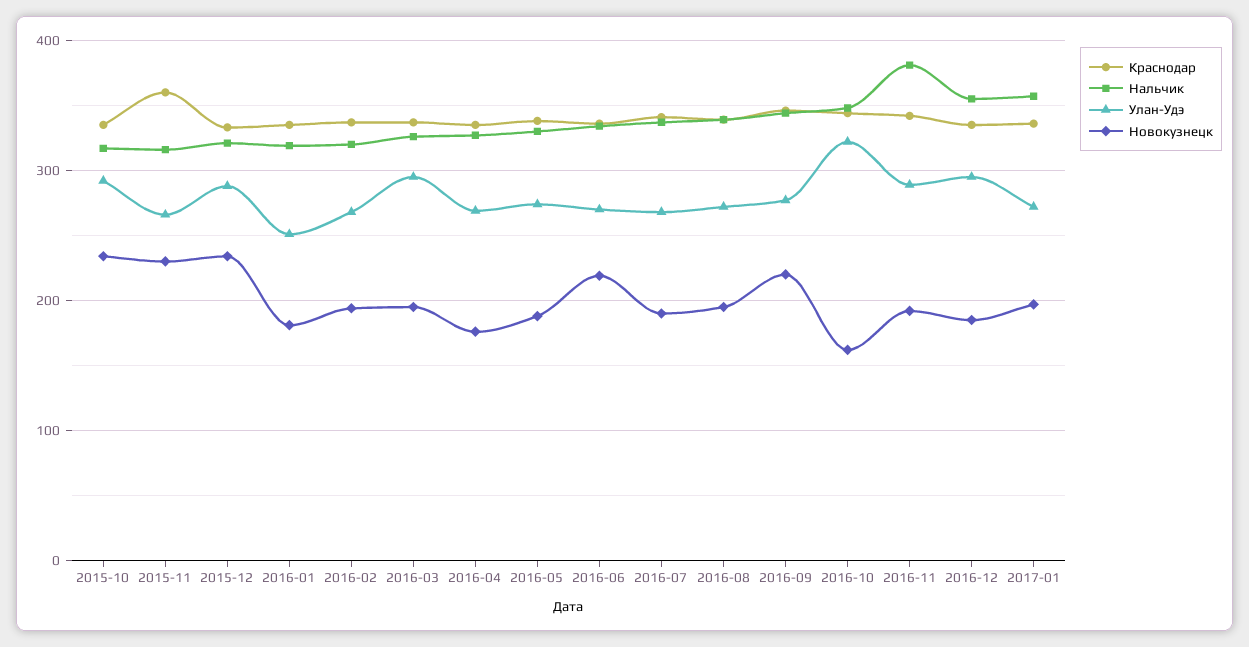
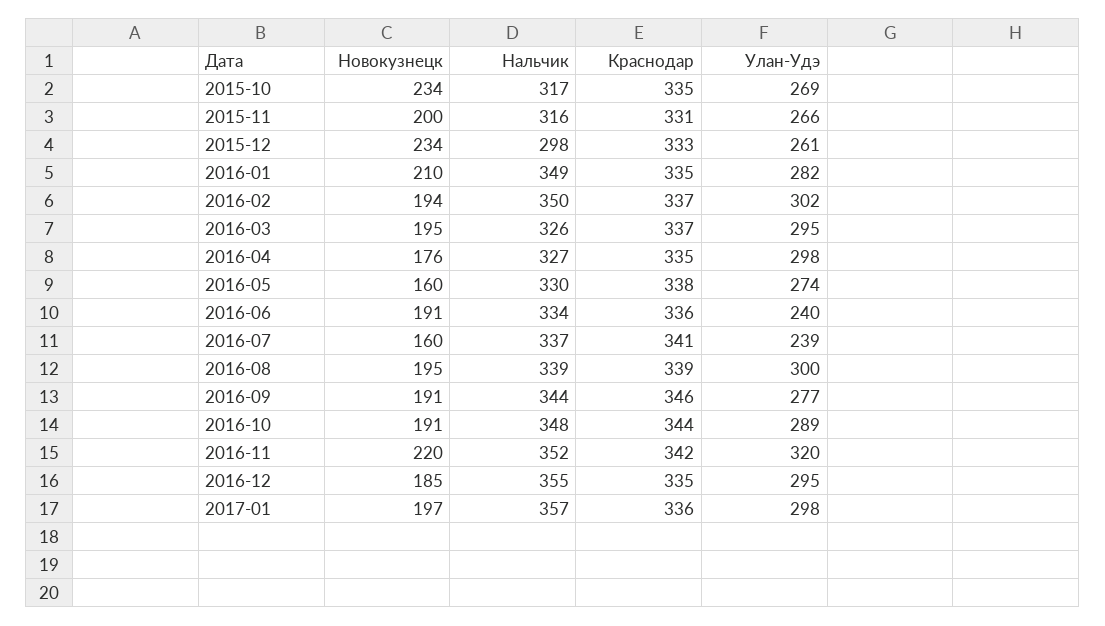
  {
    "Краснодар": {
      "2015-10": 335,
-     "2015-11": 360,
+     "2015-11": 331,
      "2015-12": 333,
      "2016-01": 335,
      "2016-02": 337,
      "2016-03": 337,
      "2016-04": 335,
      "2016-05": 338,
      "2016-06": 336,
      "2016-07": 341,
      "2016-08": 339,
      "2016-09": 346,
      "2016-10": 344,
      "2016-11": 342,
      "2016-12": 335,
      "2017-01": 336
    },
    "Нальчик": {
      "2015-10": 317,
      "2015-11": 316,
-     "2015-12": 320,
+     "2015-12": 298,
-     "2016-01": 320,
+     "2016-01": 349,
-     "2016-02": 320,
+     "2016-02": 350,
      "2016-03": 326,
      "2016-04": 327,
      "2016-05": 330,
      "2016-06": 334,
      "2016-07": 337,
      "2016-08": 339,
      "2016-09": 344,
      "2016-10": 348,
-     "2016-11": 380,
+     "2016-11": 352,
      "2016-12": 355,
      "2017-01": 357
    },
    "Улан-Удэ": {
-     "2015-10": 290,
+     "2015-10": 269,
      "2015-11": 266,
-     "2015-12": 290,
+     "2015-12": 261,
-     "2016-01": 250,
+     "2016-01": 282,
-     "2016-02": 270,
+     "2016-02": 302,
      "2016-03": 295,
-     "2016-04": 270,
+     "2016-04": 298,
      "2016-05": 274,
-     "2016-06": 270,
+     "2016-06": 240,
-     "2016-07": 270,
+     "2016-07": 239,
-     "2016-08": 270,
+     "2016-08": 300,
      "2016-09": 277,
-     "2016-10": 320,
+     "2016-10": 289,
-     "2016-11": 290,
+     "2016-11": 320,
      "2016-12": 295,
-     "2017-01": 270
+     "2017-01": 298
    },
    "Новокузнецк": {
      "2015-10": 234,
-     "2015-11": 230,
+     "2015-11": 200,
      "2015-12": 234,
-     "2016-01": 180,
+     "2016-01": 210,
      "2016-02": 194,
      "2016-03": 195,
      "2016-04": 176,
-     "2016-05": 190,
+     "2016-05": 160,
-     "2016-06": 220,
+     "2016-06": 191,
-     "2016-07": 190,
+     "2016-07": 160,
      "2016-08": 195,
-     "2016-09": 220,
+     "2016-09": 191,
-     "2016-10": 160,
+     "2016-10": 191,
-     "2016-11": 190,
+     "2016-11": 220,
      "2016-12": 185,
      "2017-01": 197
    }
  }

